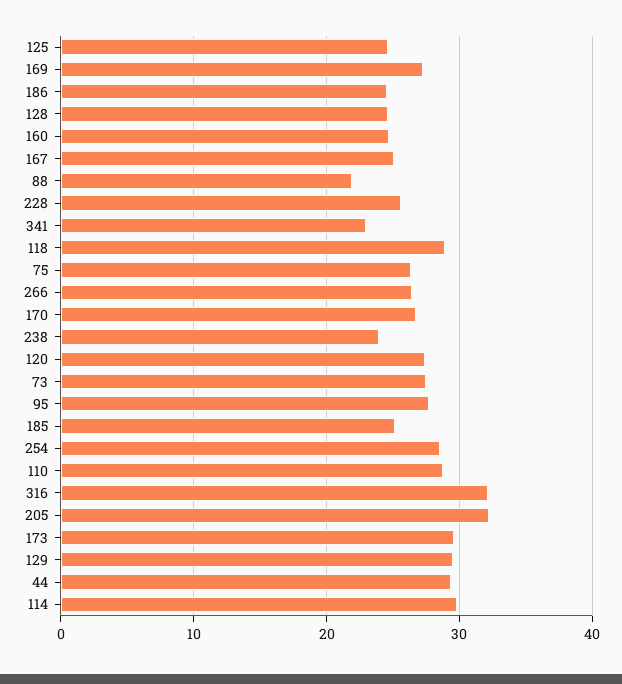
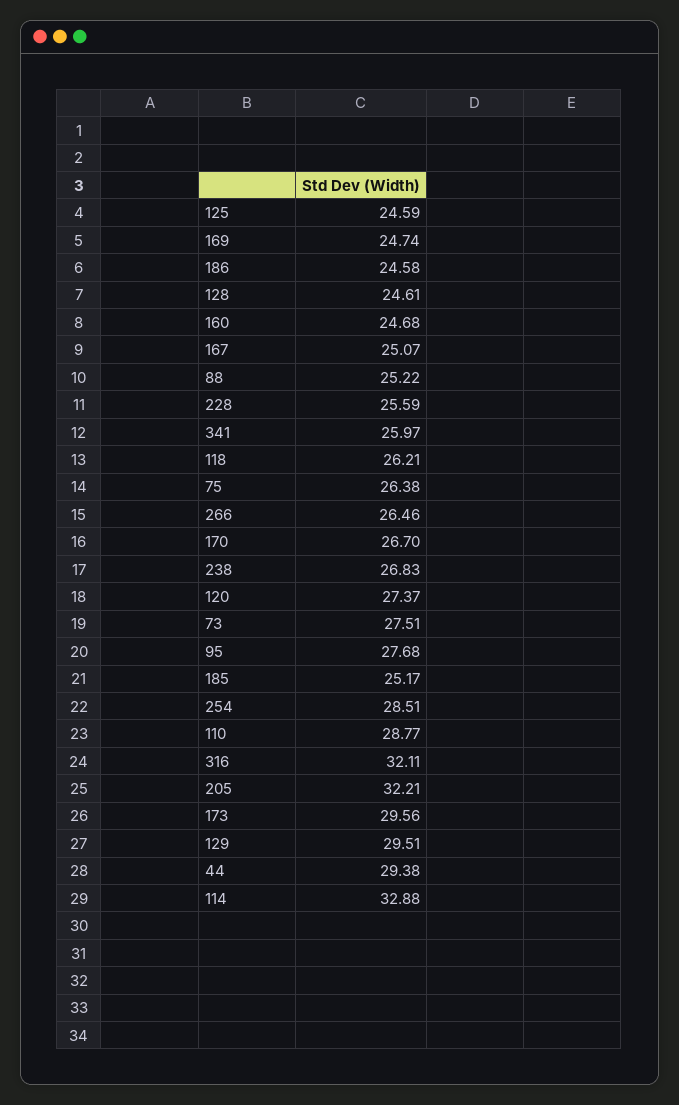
  {
    "125": 24.59,
-   "169": 27,
+   "169": 24.74,
    "186": 24.58,
    "128": 24.61,
    "160": 24.68,
    "167": 25.07,
-   "88": 22,
+   "88": 25.22,
    "228": 25.59,
-   "341": 23,
+   "341": 25.97,
-   "118": 29,
+   "118": 26.21,
    "75": 26.38,
    "266": 26.46,
    "170": 26.7,
-   "238": 24,
+   "238": 26.83,
    "120": 27.37,
    "73": 27.51,
    "95": 27.68,
    "185": 25.17,
    "254": 28.51,
    "110": 28.77,
    "316": 32.11,
    "205": 32.21,
    "173": 29.56,
    "129": 29.51,
    "44": 29.38,
-   "114": 30
+   "114": 32.88
  }

